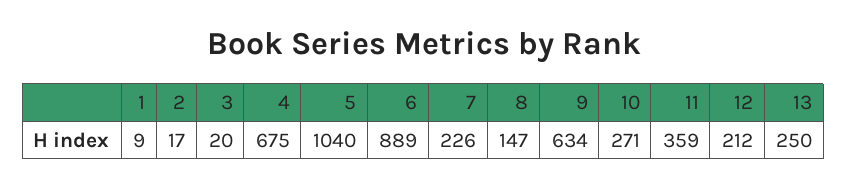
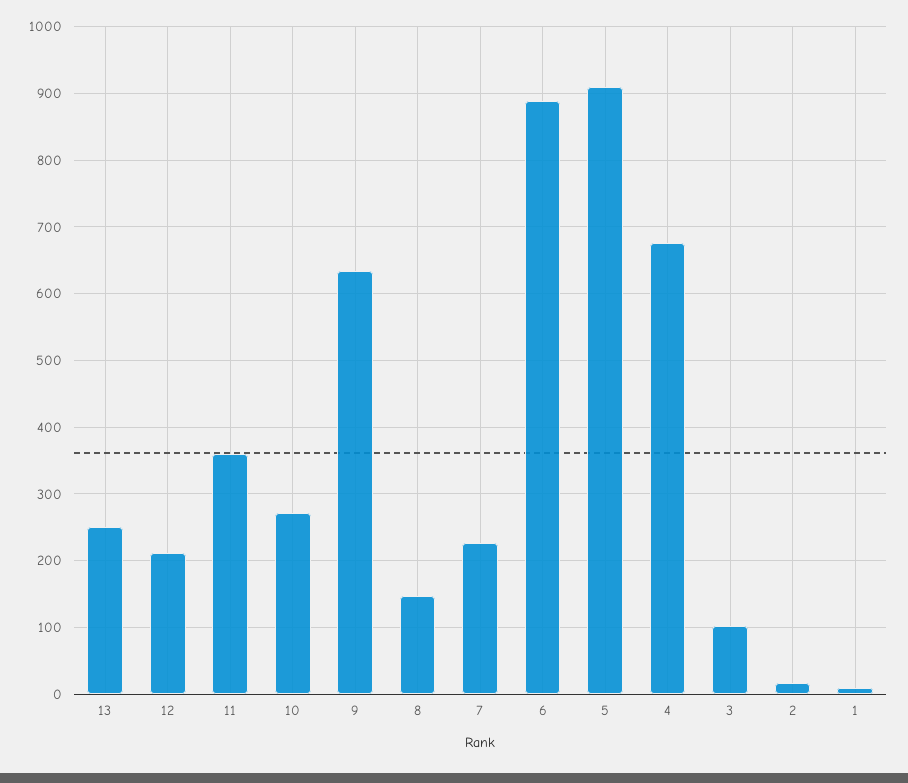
  {
    "1": 9,
    "2": 17,
-   "3": 20,
+   "3": 100,
    "4": 675,
-   "5": 1040,
+   "5": 910,
    "6": 889,
    "7": 226,
    "8": 147,
    "9": 634,
    "10": 271,
    "11": 359,
    "12": 212,
    "13": 250
  }

